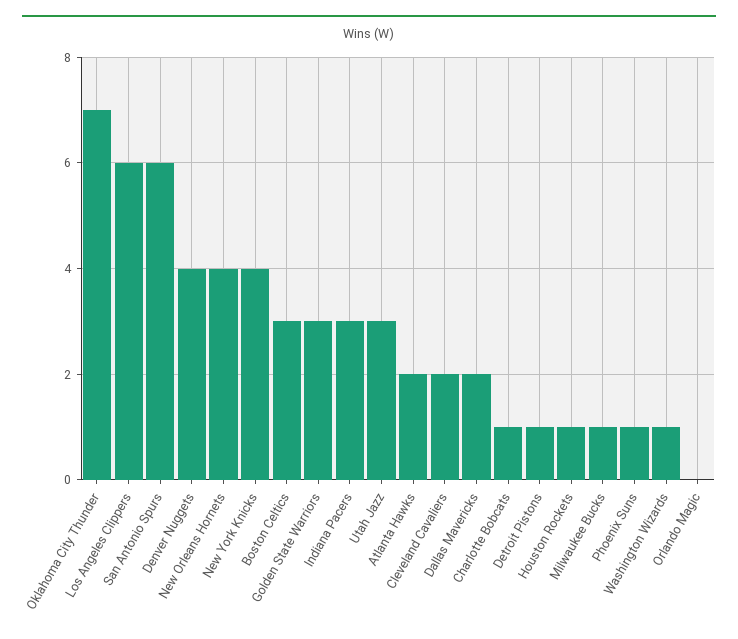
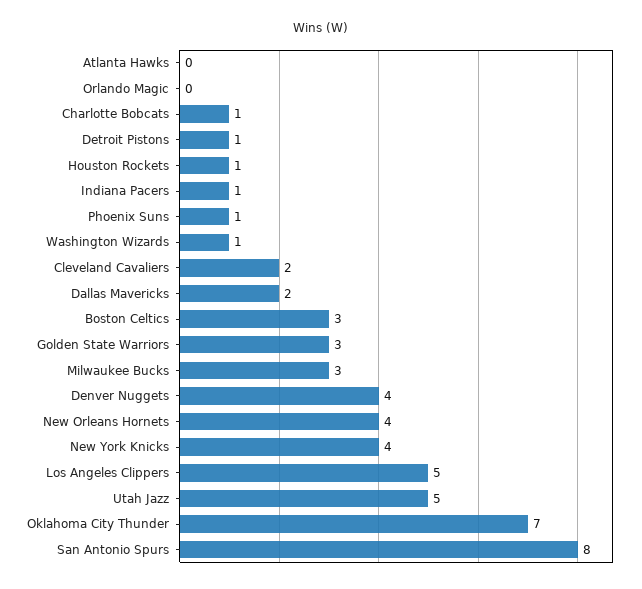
  {
    "Oklahoma City Thunder": 7,
-   "Los Angeles Clippers": 6,
+   "Los Angeles Clippers": 5,
-   "San Antonio Spurs": 6,
+   "San Antonio Spurs": 8,
    "Denver Nuggets": 4,
    "New Orleans Hornets": 4,
    "New York Knicks": 4,
    "Boston Celtics": 3,
    "Golden State Warriors": 3,
-   "Indiana Pacers": 3,
+   "Indiana Pacers": 1,
-   "Utah Jazz": 3,
+   "Utah Jazz": 5,
-   "Atlanta Hawks": 2,
+   "Atlanta Hawks": 0,
    "Cleveland Cavaliers": 2,
    "Dallas Mavericks": 2,
    "Charlotte Bobcats": 1,
    "Detroit Pistons": 1,
    "Houston Rockets": 1,
-   "Milwaukee Bucks": 1,
+   "Milwaukee Bucks": 3,
    "Phoenix Suns": 1,
    "Washington Wizards": 1,
    "Orlando Magic": 0
  }

